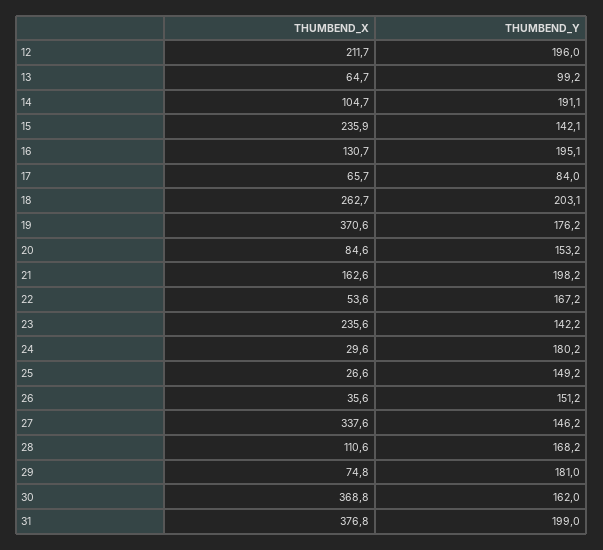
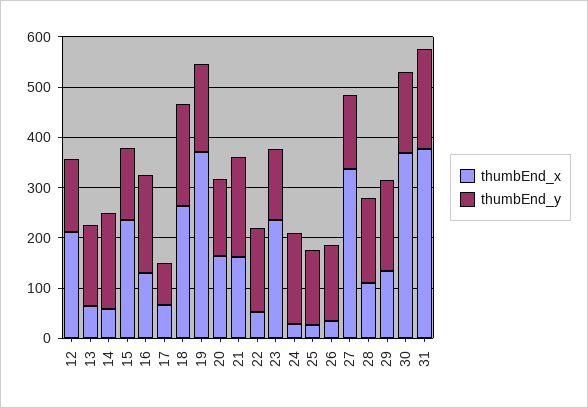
  {
    "THUMBEND_X": {
      "12": 211.7,
      "13": 64.7,
-     "14": 104.7,
+     "14": 60,
      "15": 235.9,
      "16": 130.7,
      "17": 65.7,
      "18": 262.7,
      "19": 370.6,
-     "20": 84.6,
+     "20": 160,
      "21": 162.6,
      "22": 53.6,
      "23": 235.6,
      "24": 29.6,
      "25": 26.6,
      "26": 35.6,
      "27": 337.6,
      "28": 110.6,
-     "29": 74.8,
+     "29": 140,
      "30": 368.8,
      "31": 376.8
    },
    "THUMBEND_Y": {
-     "12": 196,
+     "12": 140,
-     "13": 99.2,
+     "13": 160,
      "14": 191.1,
      "15": 142.1,
      "16": 195.1,
      "17": 84,
      "18": 203.1,
      "19": 176.2,
      "20": 153.2,
      "21": 198.2,
      "22": 167.2,
      "23": 142.2,
      "24": 180.2,
      "25": 149.2,
      "26": 151.2,
      "27": 146.2,
      "28": 168.2,
      "29": 181,
      "30": 162,
      "31": 199
    }
  }

